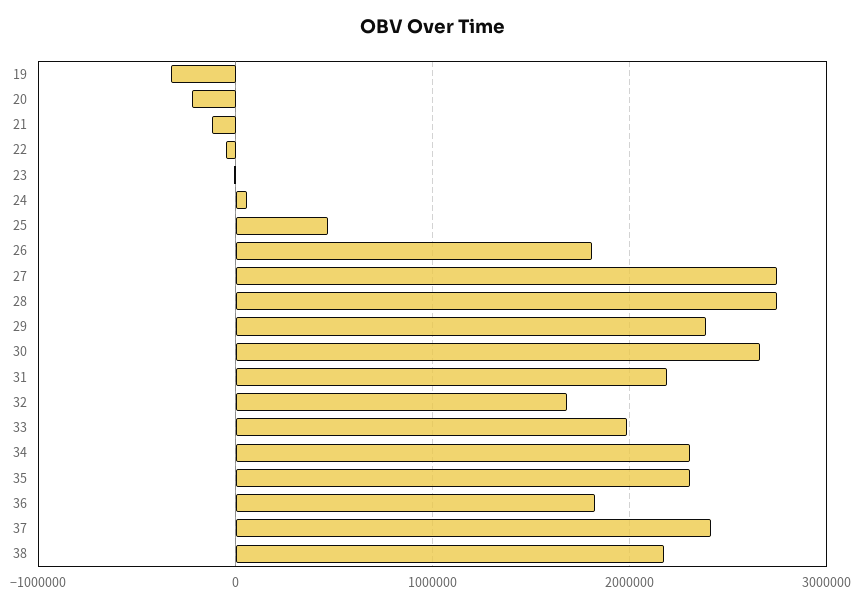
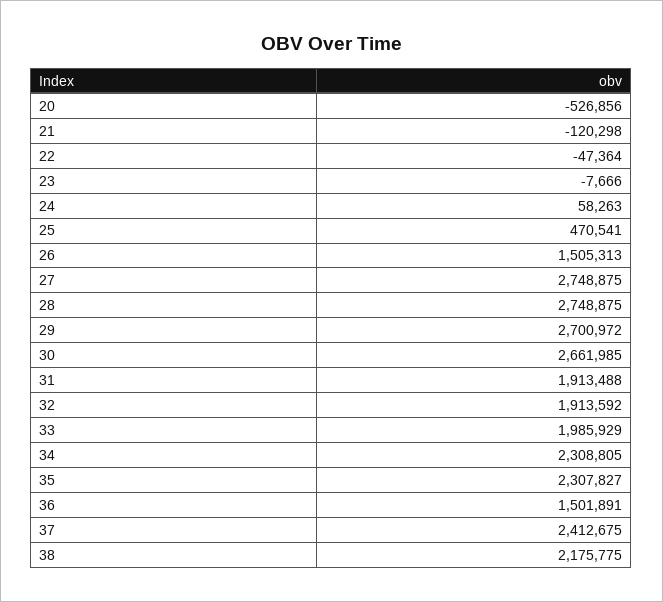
  {
-   "19": -300000,
-   "20": -200000,
+   "20": -526856,
    "21": -120298,
    "22": -47364,
    "23": -7666,
    "24": 58263,
    "25": 470541,
-   "26": 1800000,
+   "26": 1505313,
    "27": 2748875,
    "28": 2748875,
-   "29": 2400000,
+   "29": 2700972,
    "30": 2661985,
-   "31": 2200000,
+   "31": 1913488,
-   "32": 1700000,
+   "32": 1913592,
    "33": 1985929,
    "34": 2308805,
    "35": 2307827,
-   "36": 1800000,
+   "36": 1501891,
    "37": 2412675,
    "38": 2175775
  }

